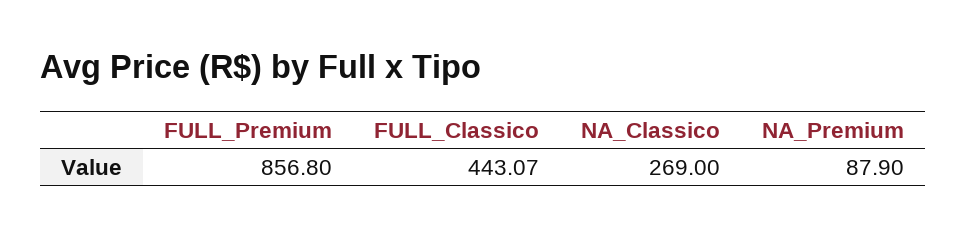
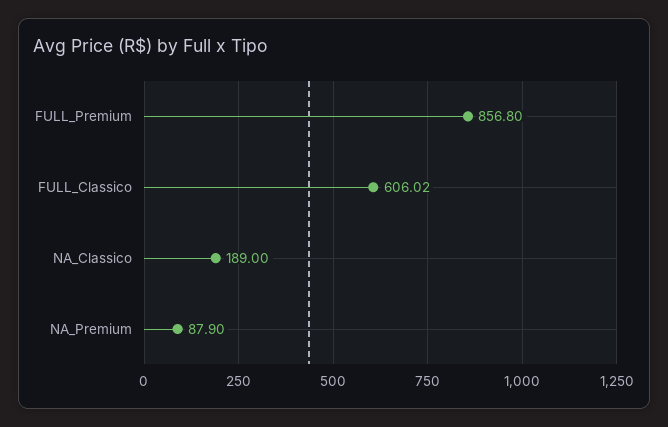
  {
    "FULL_Premium": 856.8,
-   "FULL_Classico": 443.07,
+   "FULL_Classico": 606.02,
-   "NA_Classico": 269,
+   "NA_Classico": 189,
    "NA_Premium": 87.9
  }

